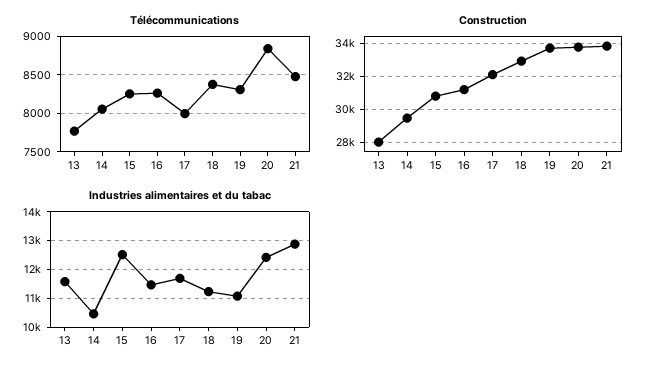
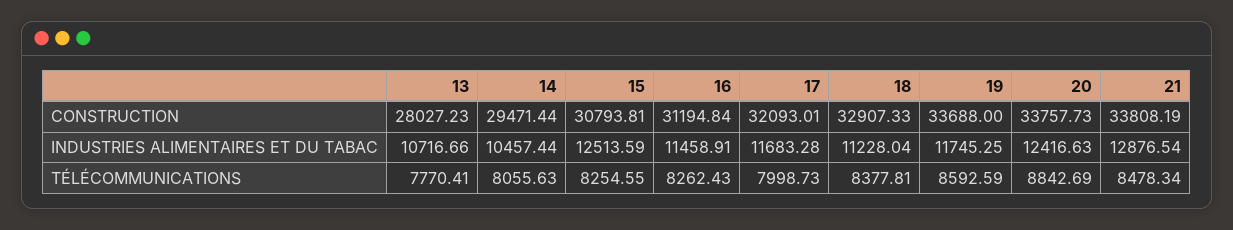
  {
    "Télécommunications": {
      "13": 7770.41,
      "14": 8055.63,
      "15": 8254.55,
      "16": 8262.43,
      "17": 7998.73,
      "18": 8377.81,
-     "19": 8300,
+     "19": 8592.59,
      "20": 8842.69,
      "21": 8478.34
    },
    "Construction": {
      "13": 28027.23,
      "14": 29471.44,
      "15": 30793.81,
      "16": 31194.84,
      "17": 32093.01,
      "18": 32907.33,
      "19": 33688,
      "20": 33757.73,
      "21": 33808.19
    },
    "Industries alimentaires et du tabac": {
-     "13": 11500,
+     "13": 10716.66,
      "14": 10457.44,
      "15": 12513.59,
      "16": 11458.91,
      "17": 11683.28,
      "18": 11228.04,
-     "19": 11000,
+     "19": 11745.25,
      "20": 12416.63,
      "21": 12876.54
    }
  }

